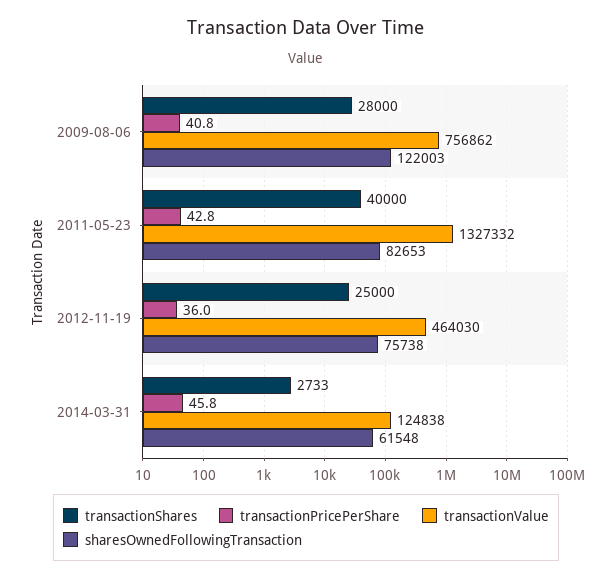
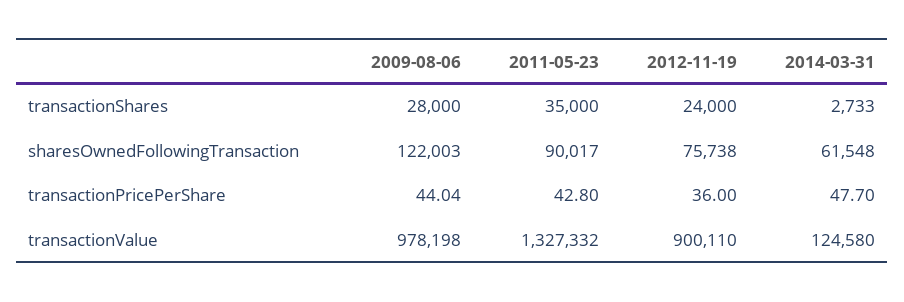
  {
    "transactionShares": {
      "2009-08-06": 28000,
-     "2011-05-23": 40000,
+     "2011-05-23": 35000,
-     "2012-11-19": 25000,
+     "2012-11-19": 24000,
      "2014-03-31": 2733
    },
    "transactionPricePerShare": {
-     "2009-08-06": 40.8,
+     "2009-08-06": 44.04,
      "2011-05-23": 42.8,
      "2012-11-19": 36,
-     "2014-03-31": 45.8
+     "2014-03-31": 47.7
    },
    "transactionValue": {
-     "2009-08-06": 756862,
+     "2009-08-06": 978198,
      "2011-05-23": 1327332,
-     "2012-11-19": 464030,
+     "2012-11-19": 900110,
-     "2014-03-31": 124838
+     "2014-03-31": 124580
    },
    "sharesOwnedFollowingTransaction": {
      "2009-08-06": 122003,
-     "2011-05-23": 82653,
+     "2011-05-23": 90017,
      "2012-11-19": 75738,
      "2014-03-31": 61548
    }
  }

